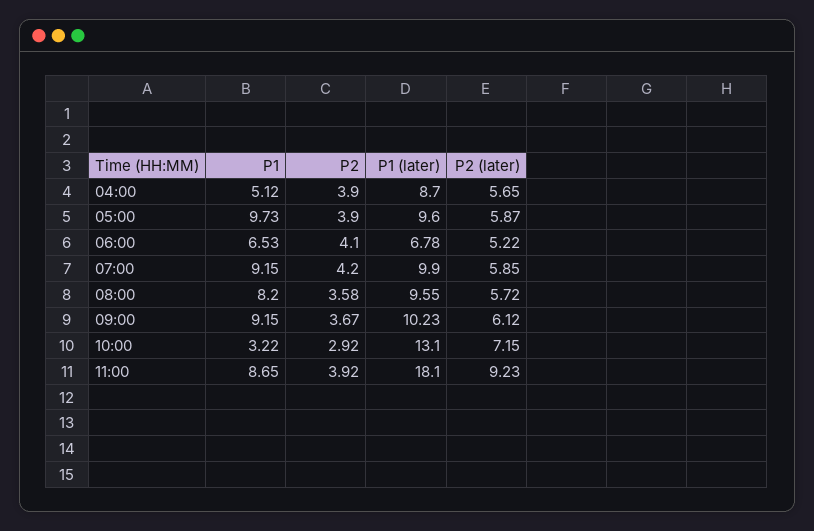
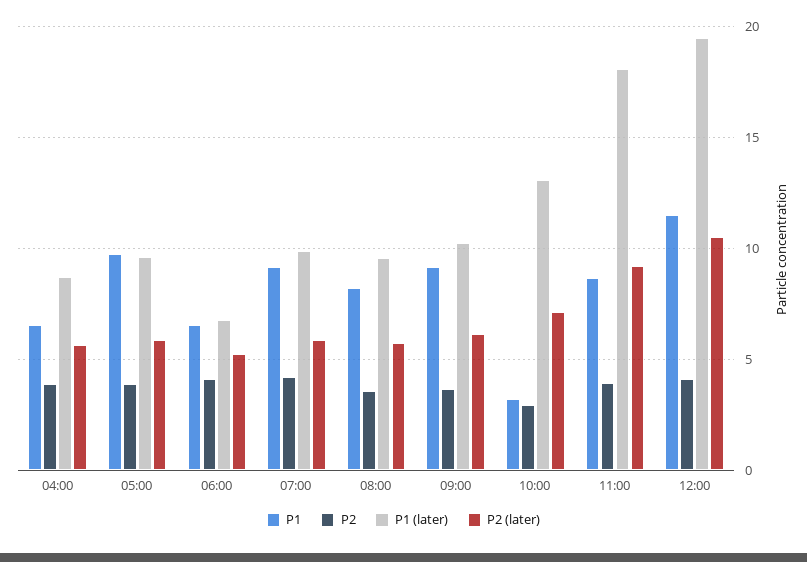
  {
    "P1": {
-     "04:00": 5.12,
+     "04:00": 6.5,
      "05:00": 9.73,
      "06:00": 6.53,
      "07:00": 9.15,
      "08:00": 8.2,
      "09:00": 9.15,
      "10:00": 3.22,
-     "11:00": 8.65
+     "11:00": 8.65,
+     "12:00": 11.5
    },
    "P2": {
      "04:00": 3.9,
      "05:00": 3.9,
      "06:00": 4.1,
      "07:00": 4.2,
      "08:00": 3.58,
      "09:00": 3.67,
      "10:00": 2.92,
-     "11:00": 3.92
+     "11:00": 3.92,
+     "12:00": 4
    },
    "P1 (later)": {
      "04:00": 8.7,
      "05:00": 9.6,
      "06:00": 6.78,
      "07:00": 9.9,
      "08:00": 9.55,
      "09:00": 10.23,
      "10:00": 13.1,
-     "11:00": 18.1
+     "11:00": 18.1,
+     "12:00": 19.5
    },
    "P2 (later)": {
      "04:00": 5.65,
      "05:00": 5.87,
      "06:00": 5.22,
      "07:00": 5.85,
      "08:00": 5.72,
      "09:00": 6.12,
      "10:00": 7.15,
-     "11:00": 9.23
+     "11:00": 9.23,
+     "12:00": 10.5
    }
  }

